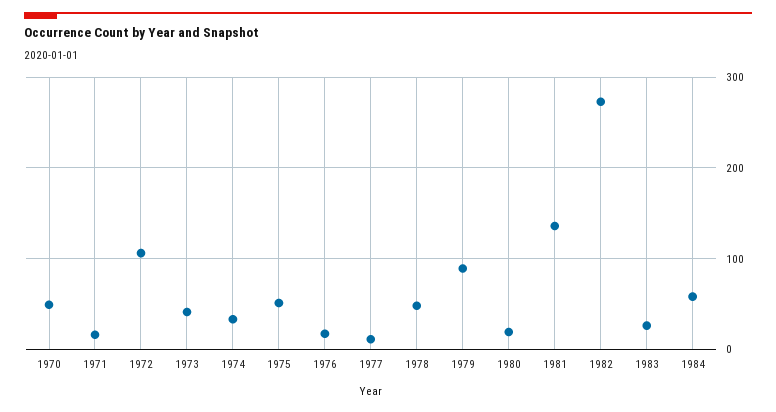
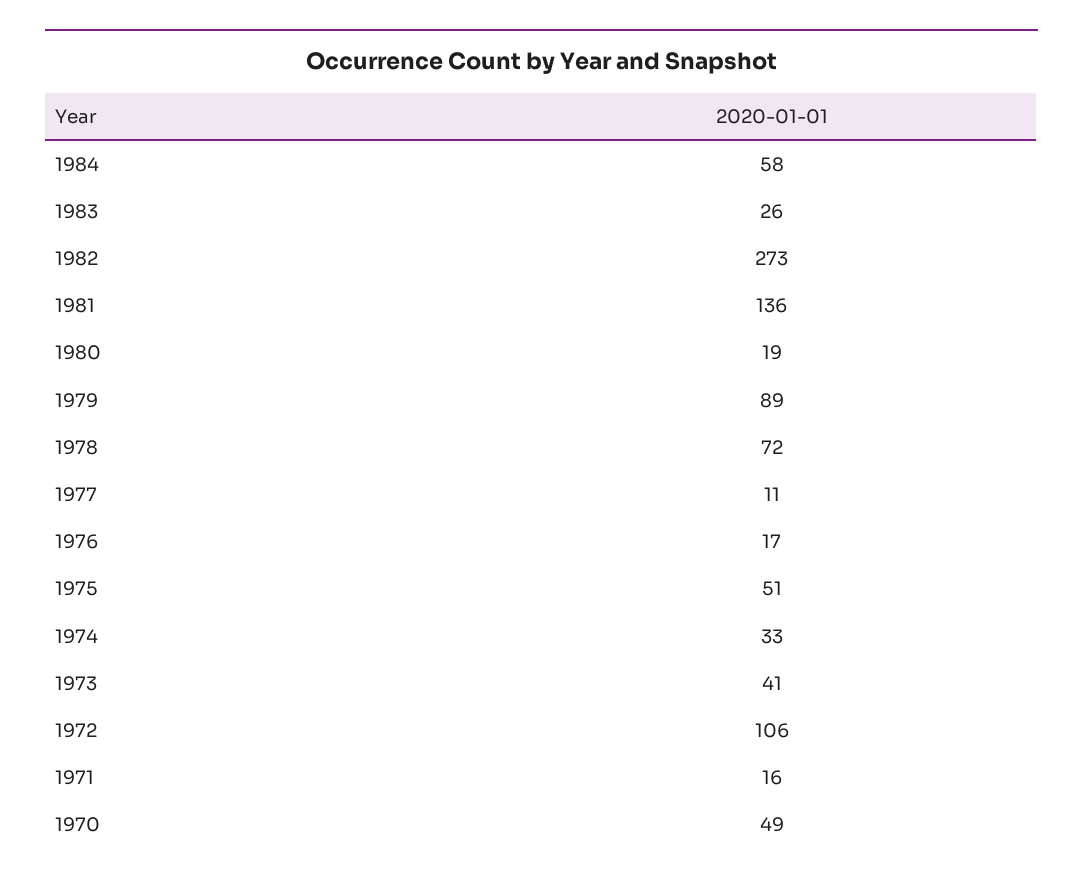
  {
    "1970": 49,
    "1971": 16,
    "1972": 106,
    "1973": 41,
    "1974": 33,
    "1975": 51,
    "1976": 17,
    "1977": 11,
-   "1978": 50,
+   "1978": 72,
    "1979": 89,
    "1980": 19,
    "1981": 136,
    "1982": 273,
    "1983": 26,
    "1984": 58
  }

